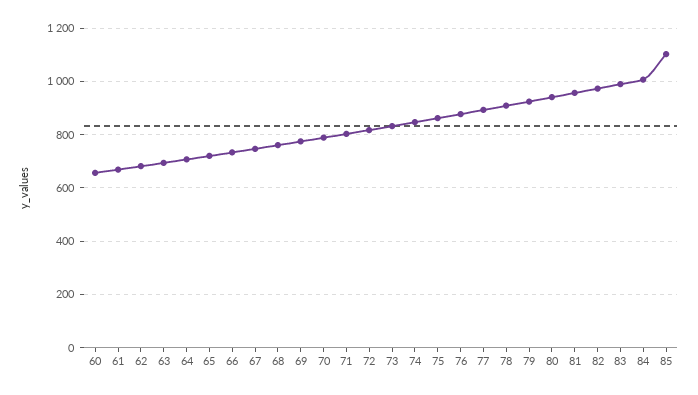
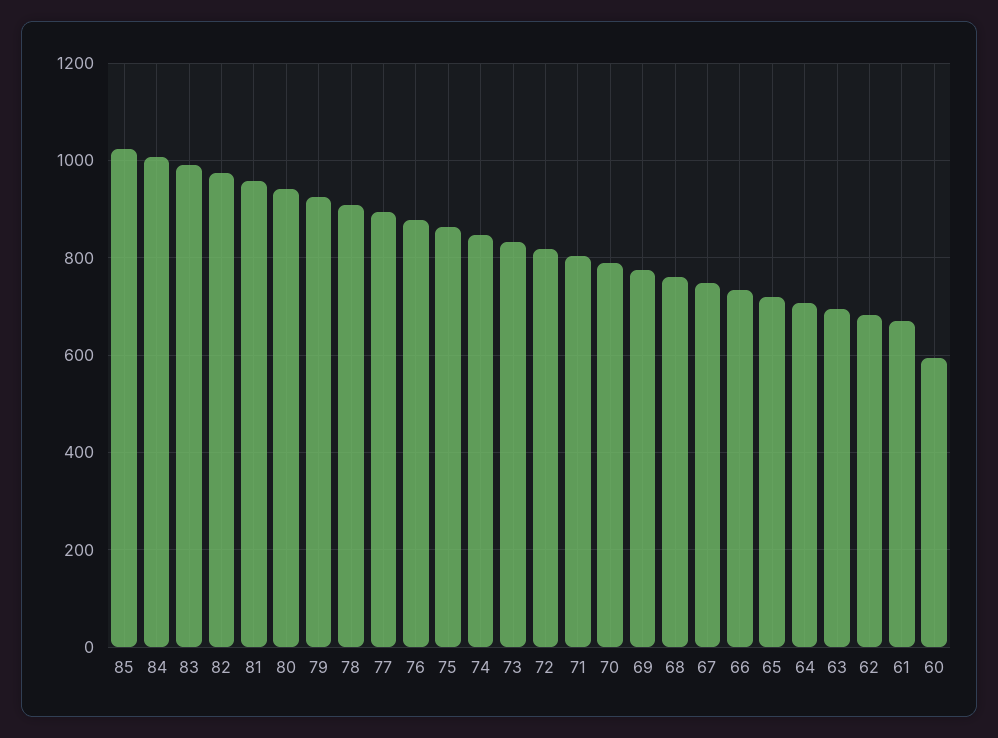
  {
-   "60": 650,
+   "60": 600,
    "61": 660,
    "62": 680,
    "63": 700,
    "64": 700,
    "65": 720,
    "66": 740,
    "67": 740,
    "68": 760,
    "69": 780,
    "70": 780,
    "71": 800,
    "72": 820,
    "73": 840,
    "74": 840,
    "75": 860,
    "76": 880,
    "77": 900,
    "78": 900,
    "79": 920,
    "80": 940,
    "81": 960,
    "82": 980,
    "83": 1000,
    "84": 1000,
-   "85": 1100
+   "85": 1020
  }

